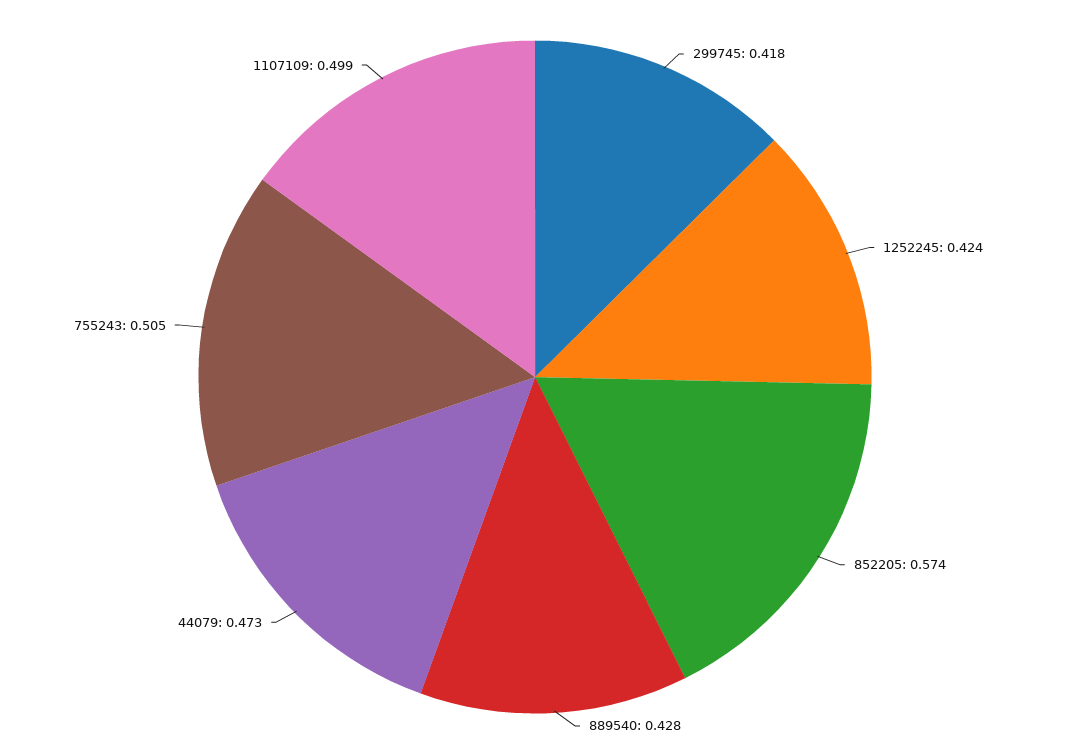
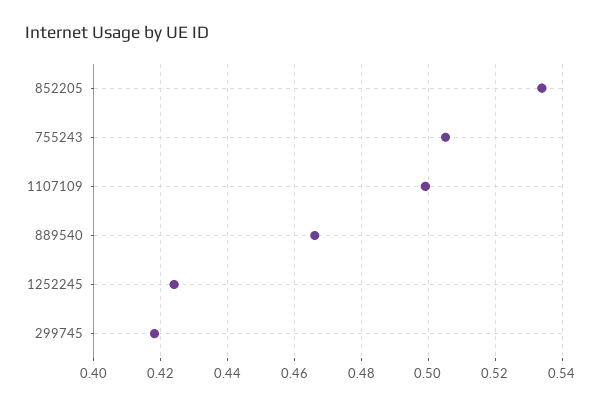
  {
    "299745": 0.418,
    "1252245": 0.424,
-   "852205": 0.574,
+   "852205": 0.534,
-   "889540": 0.428,
+   "889540": 0.466,
-   "44079": 0.473,
    "755243": 0.505,
    "1107109": 0.499
  }

